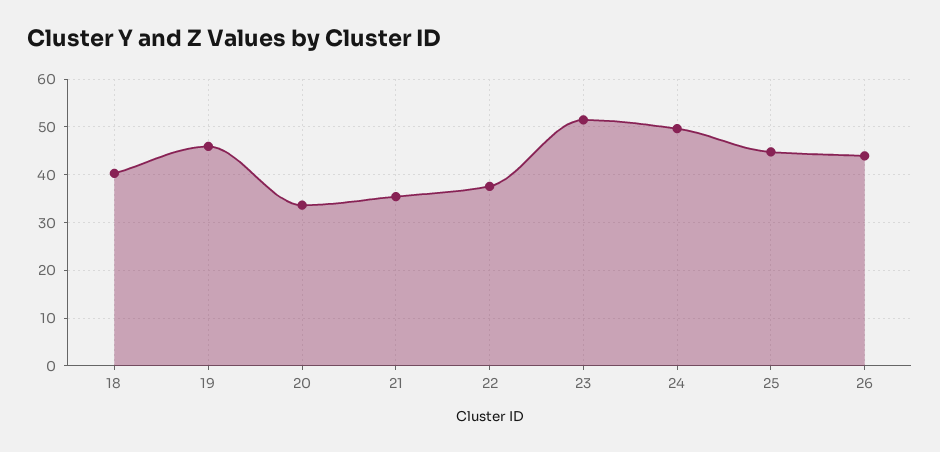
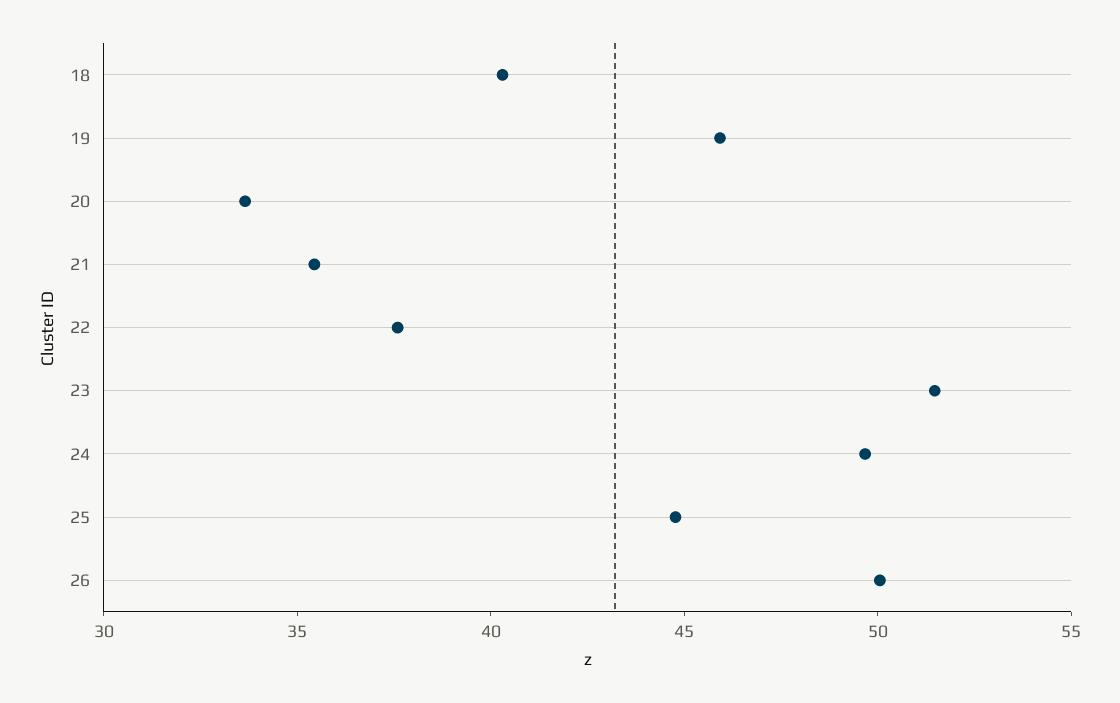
  {
    "18": 40,
    "19": 46,
    "20": 34,
    "21": 35,
    "22": 38,
    "23": 51,
    "24": 50,
    "25": 45,
-   "26": 44
+   "26": 50
  }

